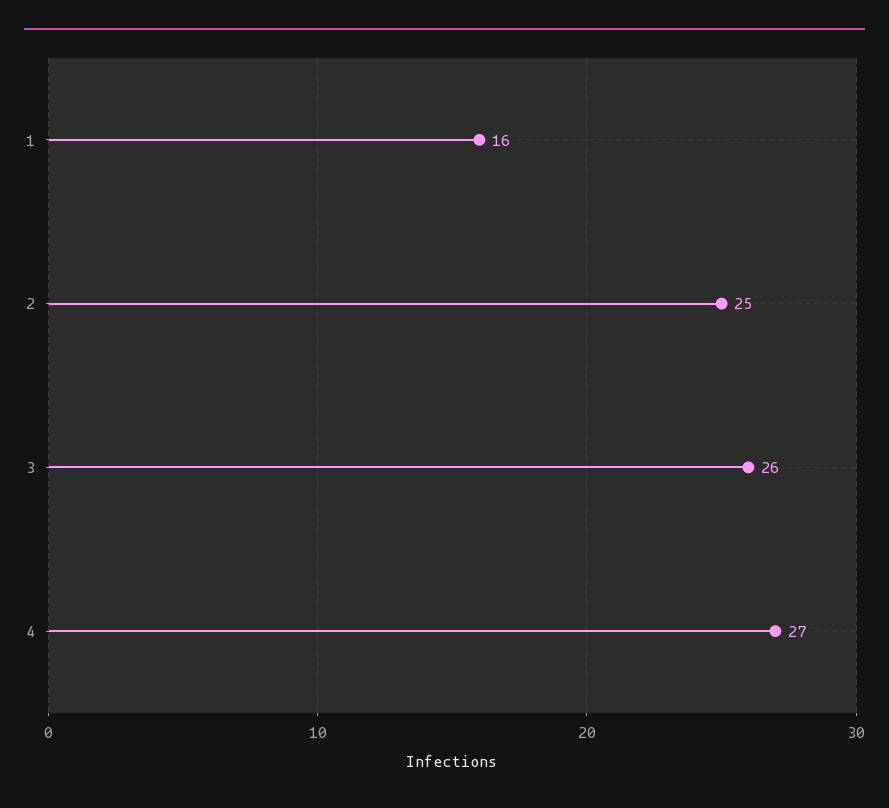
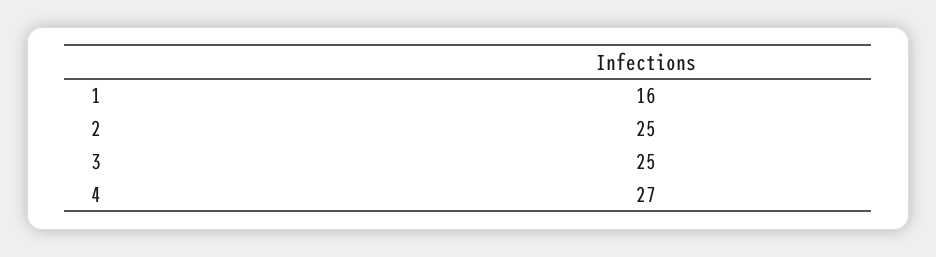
  {
    "1": 16,
    "2": 25,
-   "3": 26,
+   "3": 25,
    "4": 27
  }

